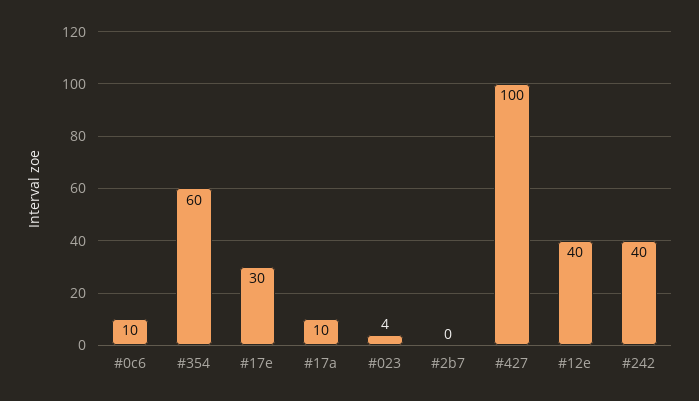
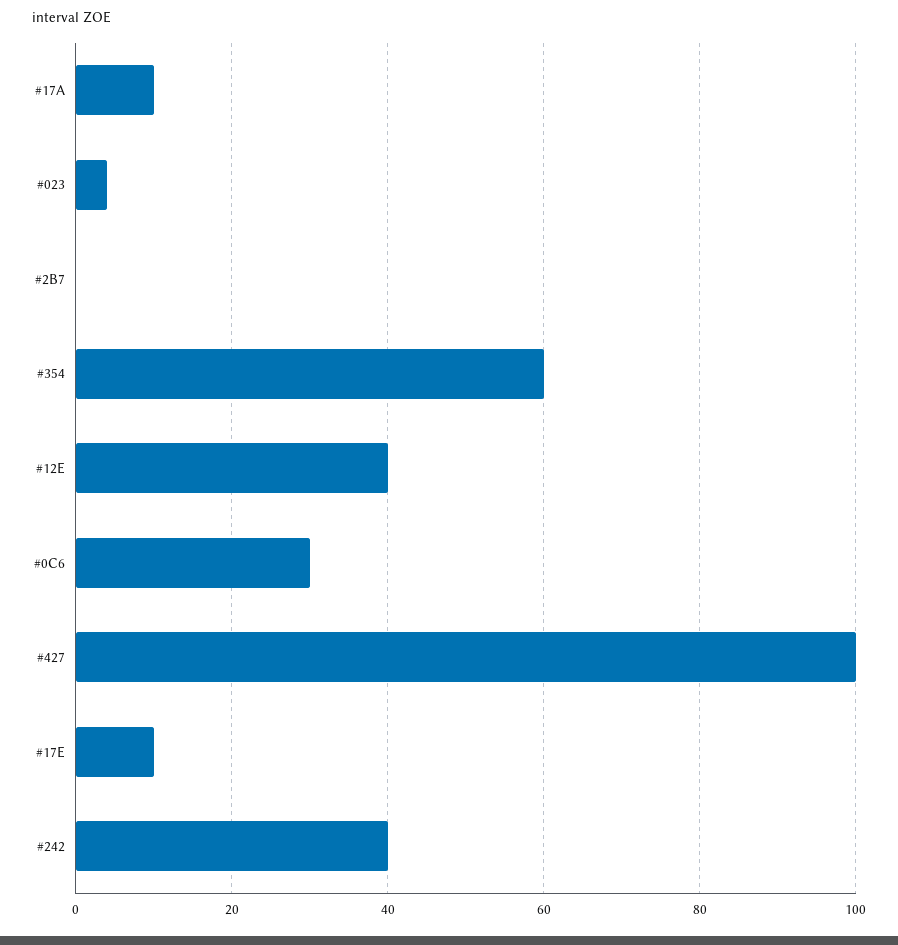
  {
-   "#0c6": 10,
+   "#0c6": 30,
    "#354": 60,
-   "#17e": 30,
+   "#17e": 10,
    "#17a": 10,
    "#023": 4,
    "#2b7": 0,
    "#427": 100,
    "#12e": 40,
    "#242": 40
  }

